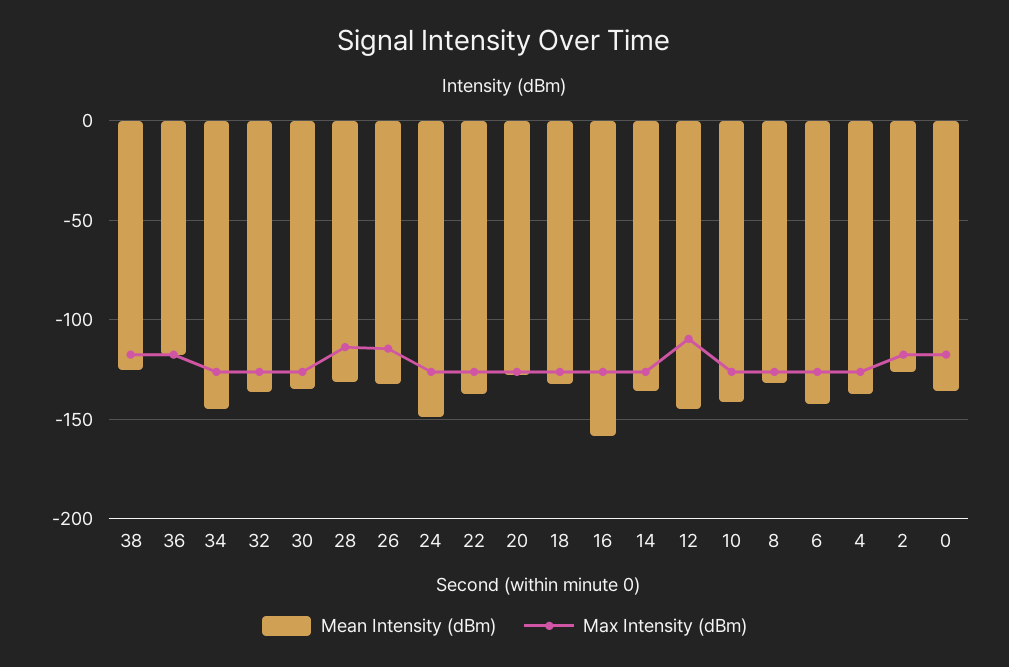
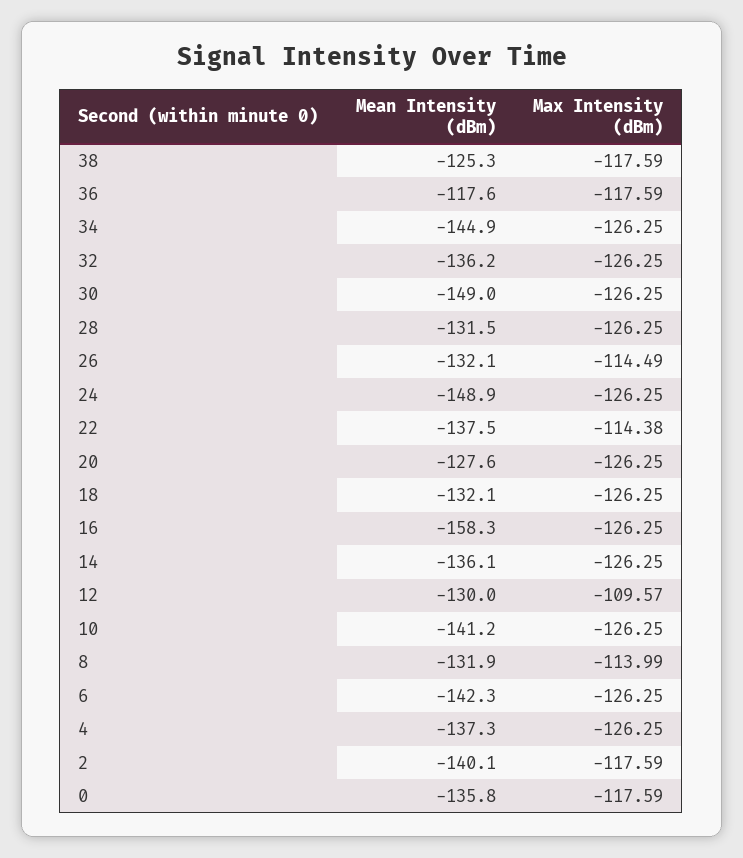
  {
    "Mean Intensity (dBm)": {
      "38": -125.3,
      "36": -117.6,
      "34": -144.9,
      "32": -136.2,
-     "30": -135,
+     "30": -149,
      "28": -131.5,
      "26": -132.1,
      "24": -148.9,
      "22": -137.5,
      "20": -127.6,
      "18": -132.1,
      "16": -158.3,
      "14": -136.1,
-     "12": -145,
+     "12": -130,
      "10": -141.2,
      "8": -131.9,
      "6": -142.3,
      "4": -137.3,
-     "2": -125,
+     "2": -140.1,
      "0": -135.8
    },
    "Max Intensity (dBm)": {
      "38": -117.59,
      "36": -117.59,
      "34": -126.25,
      "32": -126.25,
      "30": -126.25,
-     "28": -115,
+     "28": -126.25,
      "26": -114.49,
      "24": -126.25,
-     "22": -125,
+     "22": -114.38,
      "20": -126.25,
      "18": -126.25,
      "16": -126.25,
      "14": -126.25,
      "12": -109.57,
      "10": -126.25,
-     "8": -125,
+     "8": -113.99,
      "6": -126.25,
      "4": -126.25,
      "2": -117.59,
      "0": -117.59
    }
  }

